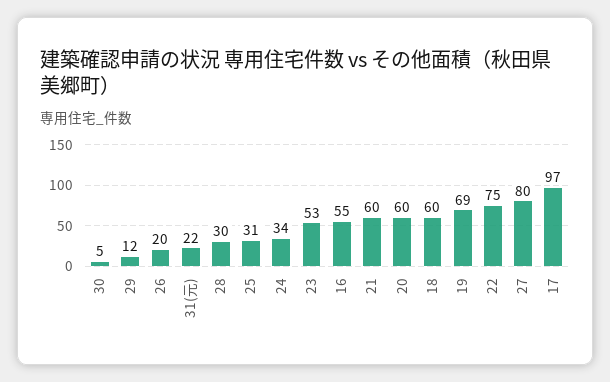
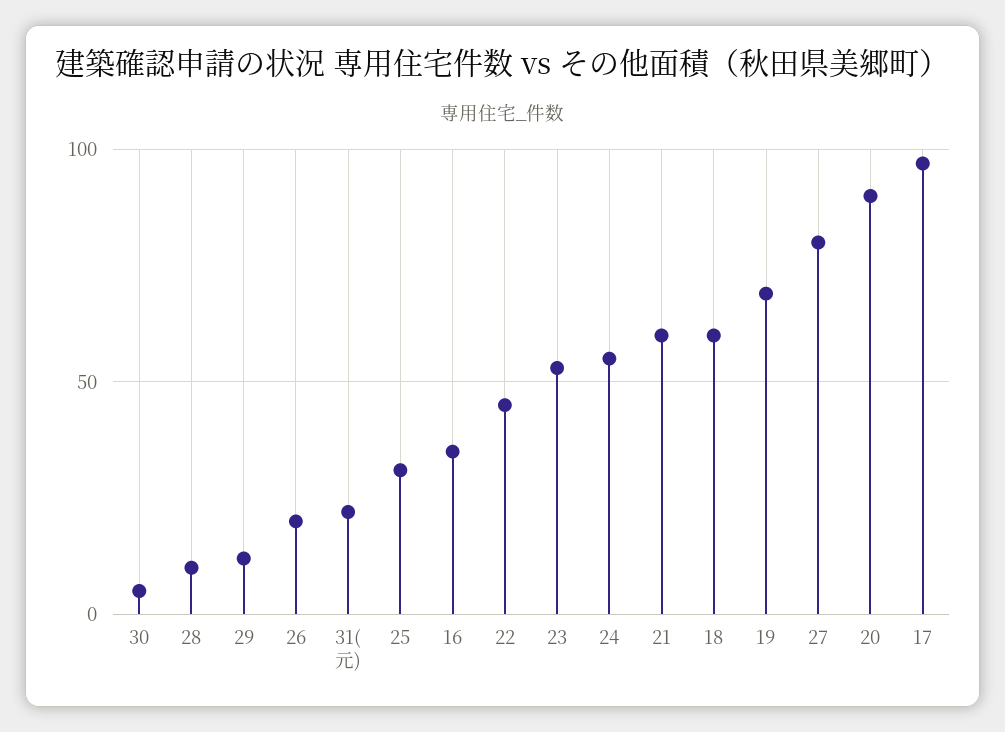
  {
    "30": 5,
    "29": 12,
    "26": 20,
    "31(元)": 22,
-   "28": 30,
+   "28": 10,
    "25": 31,
-   "24": 34,
+   "24": 55,
    "23": 53,
-   "16": 55,
+   "16": 35,
    "21": 60,
-   "20": 60,
+   "20": 90,
    "18": 60,
    "19": 69,
-   "22": 75,
+   "22": 45,
    "27": 80,
    "17": 97
  }

